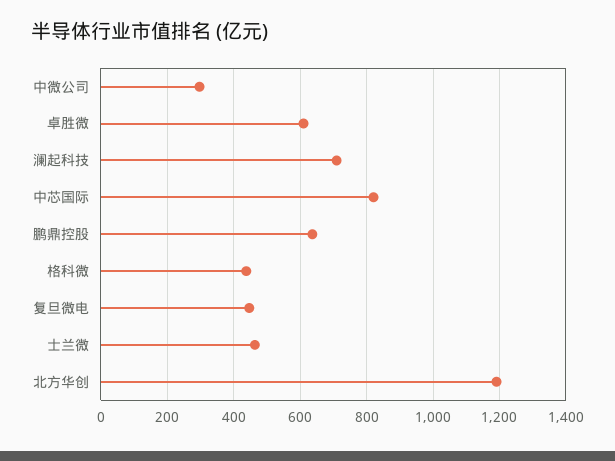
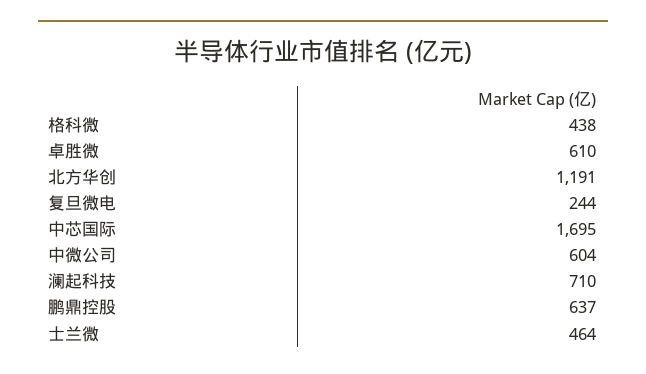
  {
-   "中微公司": 300,
+   "中微公司": 604,
    "卓胜微": 610,
    "澜起科技": 710,
-   "中芯国际": 820,
+   "中芯国际": 1695,
    "鹏鼎控股": 637,
    "格科微": 438,
-   "复旦微电": 440,
+   "复旦微电": 244,
    "士兰微": 464,
    "北方华创": 1191
  }

